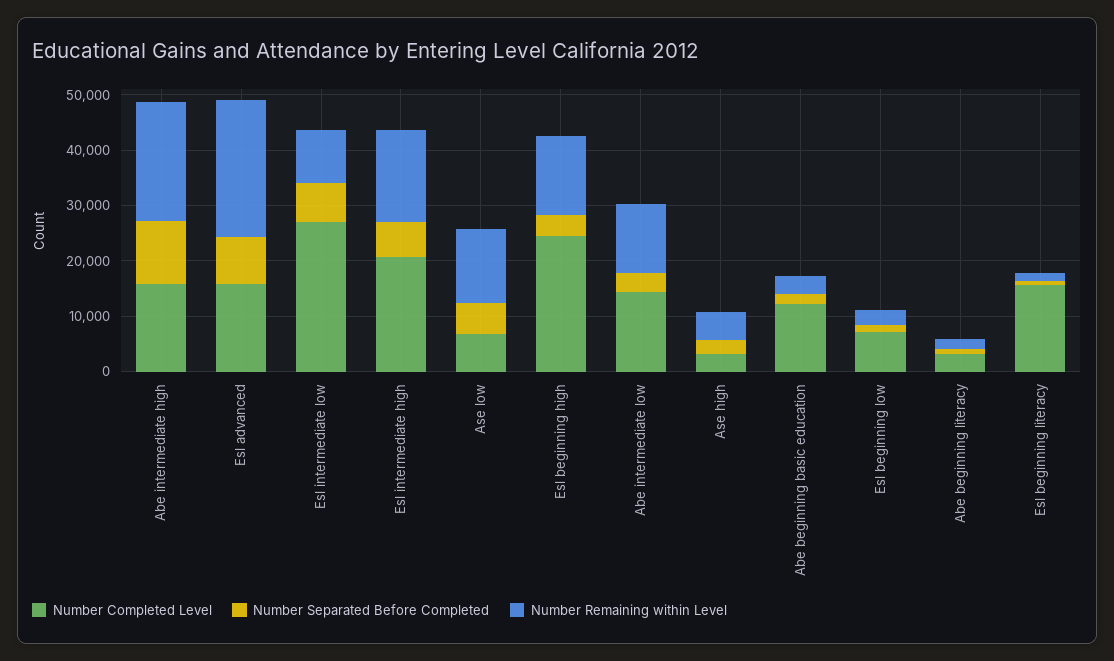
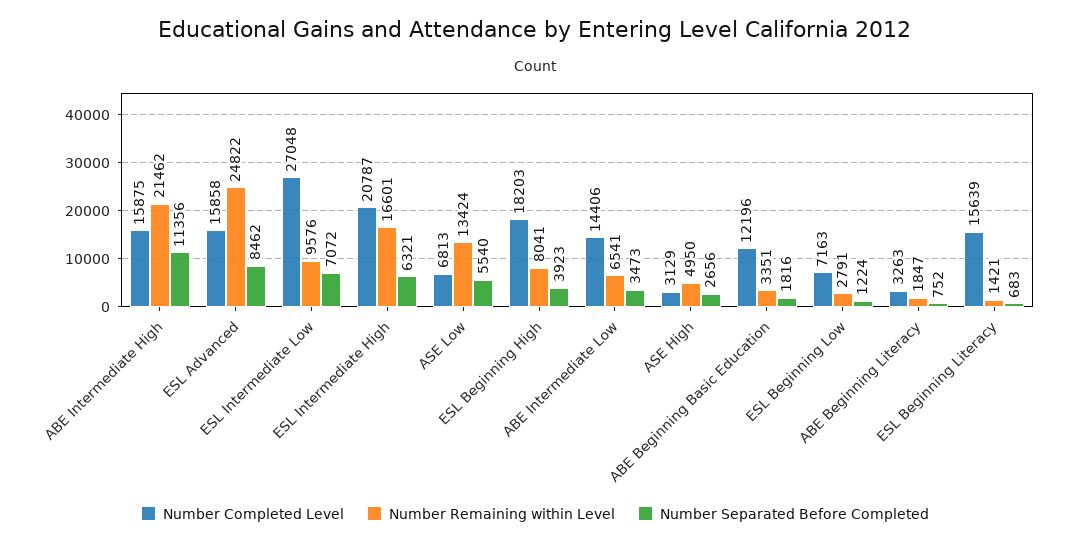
  {
    "Number Completed Level": {
      "Abe intermediate high": 15875,
      "Esl advanced": 15858,
      "Esl intermediate low": 27048,
      "Esl intermediate high": 20787,
      "Ase low": 6813,
-     "Esl beginning high": 24000,
+     "Esl beginning high": 18203,
      "Abe intermediate low": 14406,
      "Ase high": 3129,
      "Abe beginning basic education": 12196,
      "Esl beginning low": 7163,
      "Abe beginning literacy": 3263,
      "Esl beginning literacy": 15639
    },
    "Number Separated Before Completed": {
      "Abe intermediate high": 11356,
      "Esl advanced": 8462,
      "Esl intermediate low": 7072,
      "Esl intermediate high": 6321,
      "Ase low": 5540,
      "Esl beginning high": 3923,
      "Abe intermediate low": 3473,
      "Ase high": 2656,
      "Abe beginning basic education": 1816,
      "Esl beginning low": 1224,
      "Abe beginning literacy": 752,
      "Esl beginning literacy": 683
    },
    "Number Remaining within Level": {
      "Abe intermediate high": 21462,
      "Esl advanced": 24822,
      "Esl intermediate low": 9576,
      "Esl intermediate high": 16601,
      "Ase low": 13424,
-     "Esl beginning high": 14000,
+     "Esl beginning high": 8041,
-     "Abe intermediate low": 12000,
+     "Abe intermediate low": 6541,
      "Ase high": 4950,
      "Abe beginning basic education": 3351,
      "Esl beginning low": 2791,
      "Abe beginning literacy": 1847,
      "Esl beginning literacy": 1421
    }
  }

